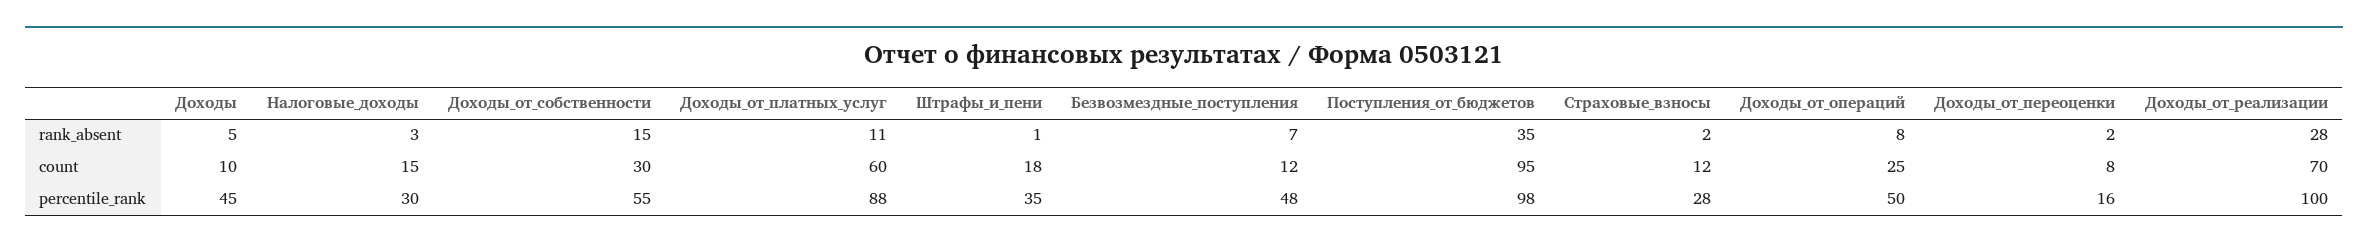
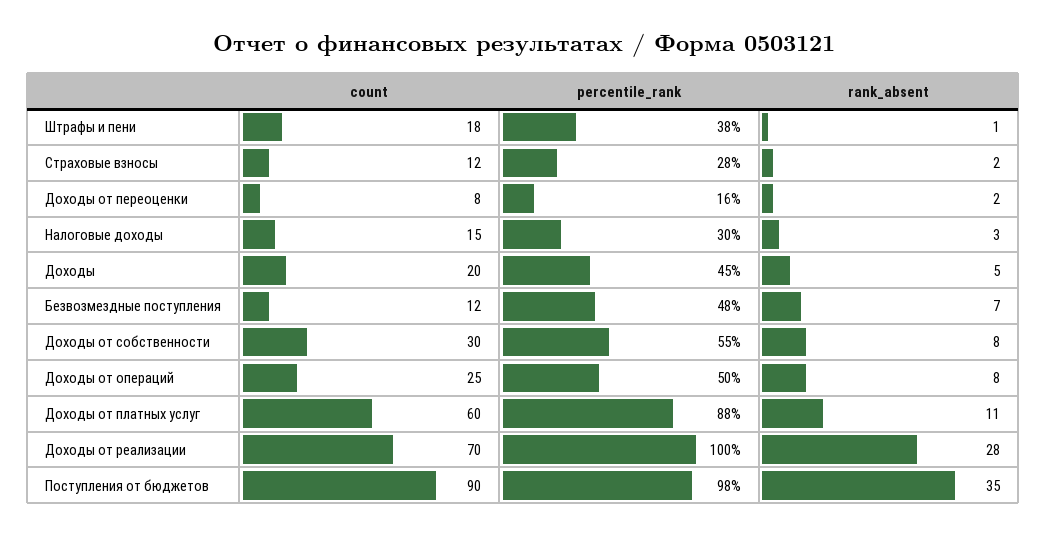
  {
    "Доходы": {
      "rank_absent": 5,
-     "count": 10,
+     "count": 20,
      "percentile_rank": 45
    },
    "Налоговые_доходы": {
      "rank_absent": 3,
      "count": 15,
      "percentile_rank": 30
    },
    "Доходы_от_собственности": {
-     "rank_absent": 15,
+     "rank_absent": 8,
      "count": 30,
      "percentile_rank": 55
    },
    "Доходы_от_платных_услуг": {
      "rank_absent": 11,
      "count": 60,
      "percentile_rank": 88
    },
    "Штрафы_и_пени": {
      "rank_absent": 1,
      "count": 18,
-     "percentile_rank": 35
+     "percentile_rank": 38
    },
    "Безвозмездные_поступления": {
      "rank_absent": 7,
      "count": 12,
      "percentile_rank": 48
    },
    "Поступления_от_бюджетов": {
      "rank_absent": 35,
-     "count": 95,
+     "count": 90,
      "percentile_rank": 98
    },
    "Страховые_взносы": {
      "rank_absent": 2,
      "count": 12,
      "percentile_rank": 28
    },
    "Доходы_от_операций": {
      "rank_absent": 8,
      "count": 25,
      "percentile_rank": 50
    },
    "Доходы_от_переоценки": {
      "rank_absent": 2,
      "count": 8,
      "percentile_rank": 16
    },
    "Доходы_от_реализации": {
      "rank_absent": 28,
      "count": 70,
      "percentile_rank": 100
    }
  }

